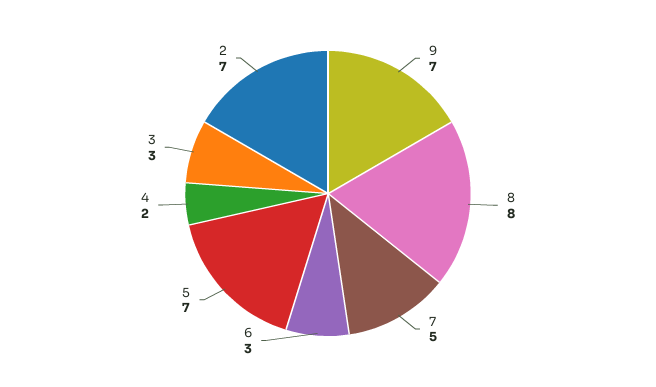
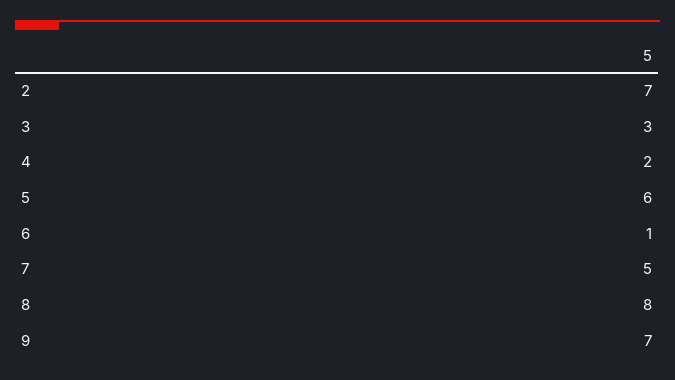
  {
    "9": 7,
    "8": 8,
    "7": 5,
-   "6": 3,
+   "6": 1,
-   "5": 7,
+   "5": 6,
    "4": 2,
    "3": 3,
    "2": 7
  }

